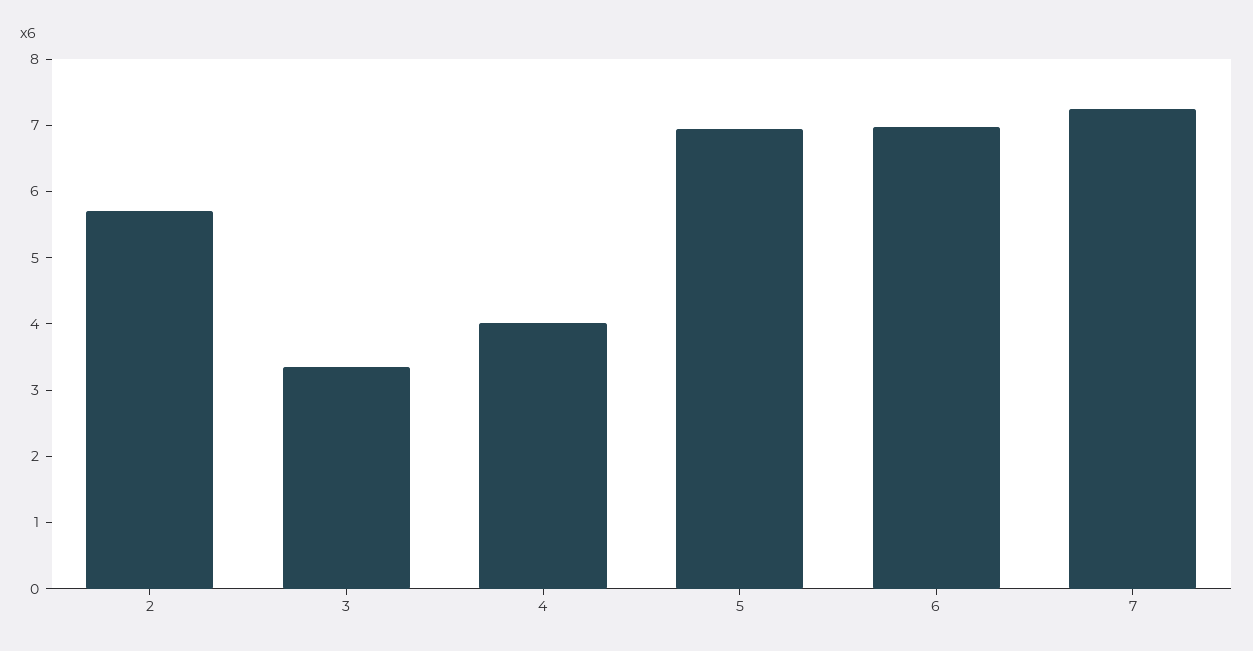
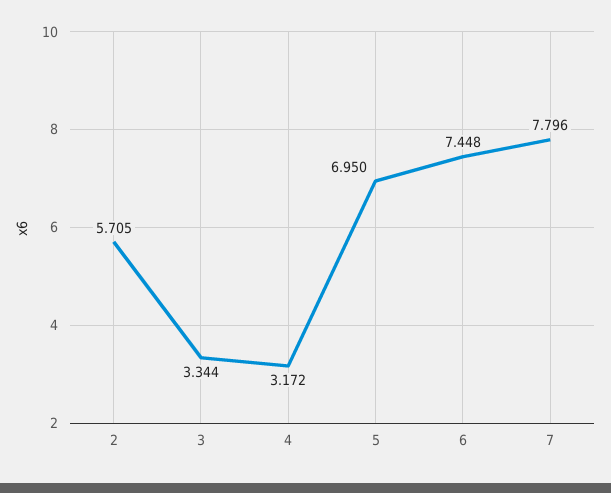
  {
    "2": 5.705,
    "3": 3.344,
-   "4": 4,
+   "4": 3.172,
    "5": 6.95,
-   "6": 7,
+   "6": 7.448,
-   "7": 7.2
+   "7": 7.796
  }

